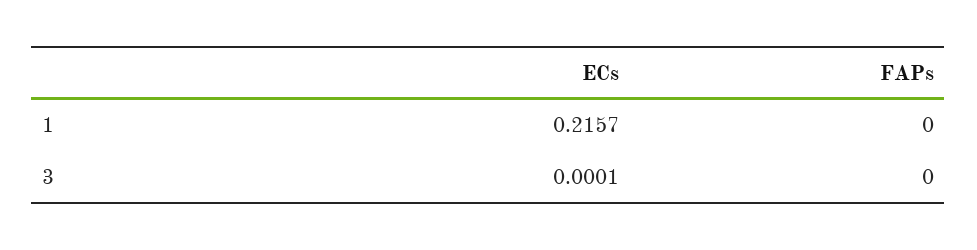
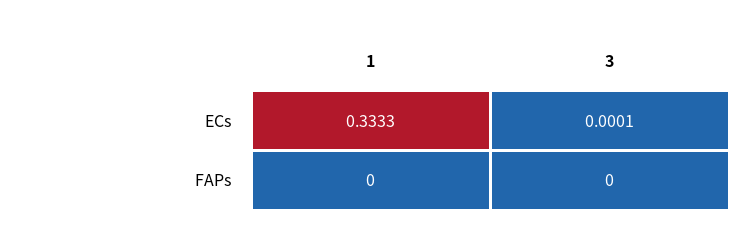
  {
    "ECs": {
-     "1": 0.2157,
+     "1": 0.3333,
      "3": 0.0001
    },
    "FAPs": {
      "1": 0,
      "3": 0
    }
  }

